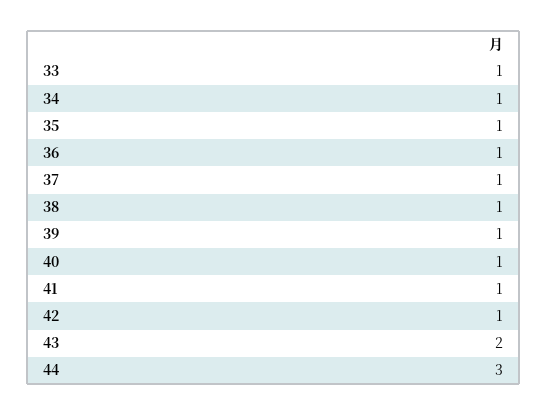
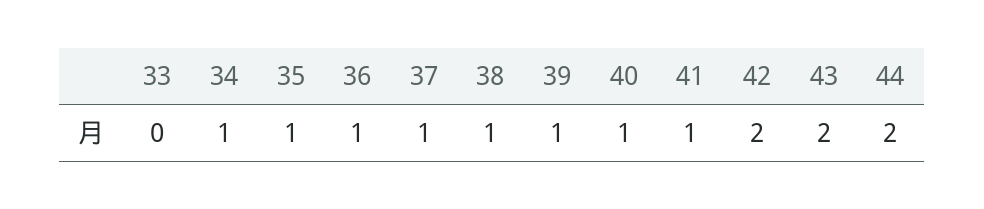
  {
-   "33": 1,
+   "33": 0,
    "34": 1,
    "35": 1,
    "36": 1,
    "37": 1,
    "38": 1,
    "39": 1,
    "40": 1,
    "41": 1,
-   "42": 1,
+   "42": 2,
    "43": 2,
-   "44": 3
+   "44": 2
  }

